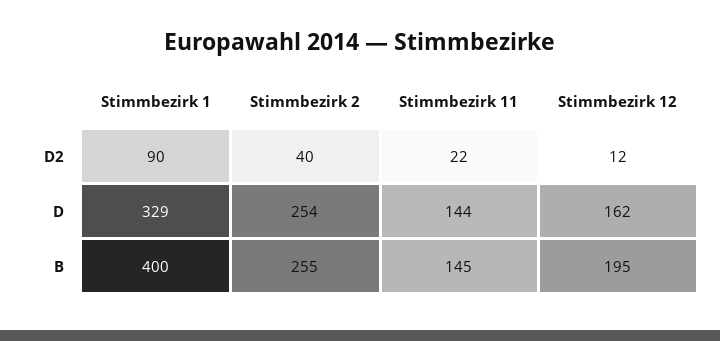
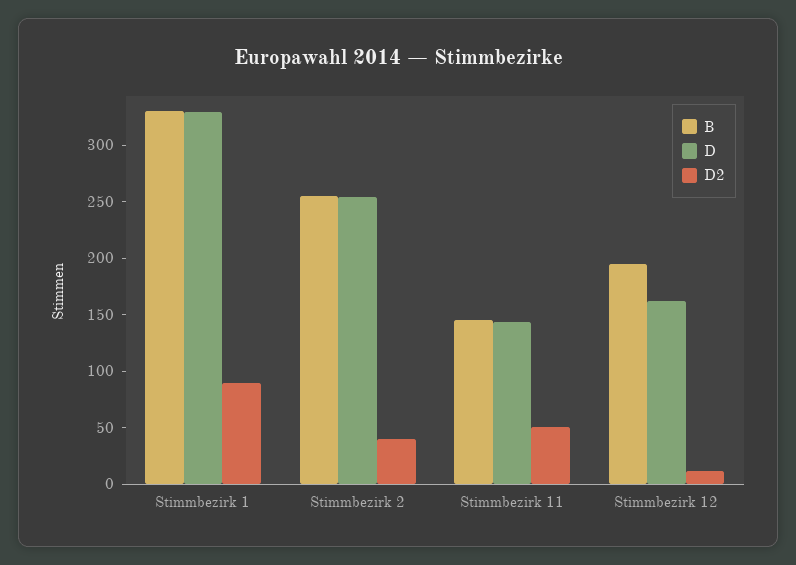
  {
    "D2": {
      "Stimmbezirk 1": 90,
      "Stimmbezirk 2": 40,
-     "Stimmbezirk 11": 22,
+     "Stimmbezirk 11": 50,
      "Stimmbezirk 12": 12
    },
    "D": {
      "Stimmbezirk 1": 329,
      "Stimmbezirk 2": 254,
      "Stimmbezirk 11": 144,
      "Stimmbezirk 12": 162
    },
    "B": {
-     "Stimmbezirk 1": 400,
+     "Stimmbezirk 1": 330,
      "Stimmbezirk 2": 255,
      "Stimmbezirk 11": 145,
      "Stimmbezirk 12": 195
    }
  }

